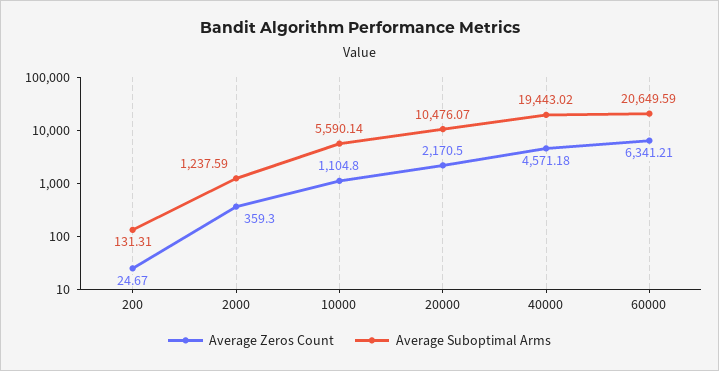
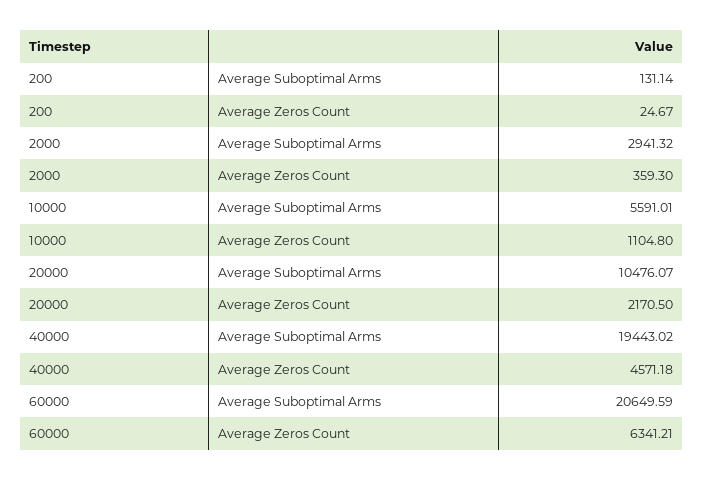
  {
    "Average Zeros Count": {
      "200": 24.67,
      "2000": 359.3,
      "10000": 1104.8,
      "20000": 2170.5,
      "40000": 4571.18,
      "60000": 6341.21
    },
    "Average Suboptimal Arms": {
-     "200": 131.31,
+     "200": 131.14,
-     "2000": 1237.59,
+     "2000": 2941.32,
-     "10000": 5590.14,
+     "10000": 5591.01,
      "20000": 10476.07,
      "40000": 19443.02,
      "60000": 20649.59
    }
  }

